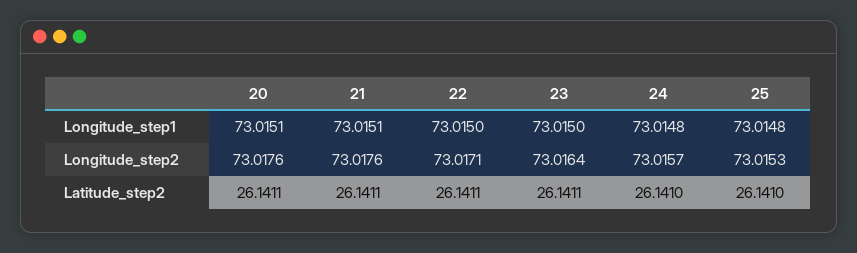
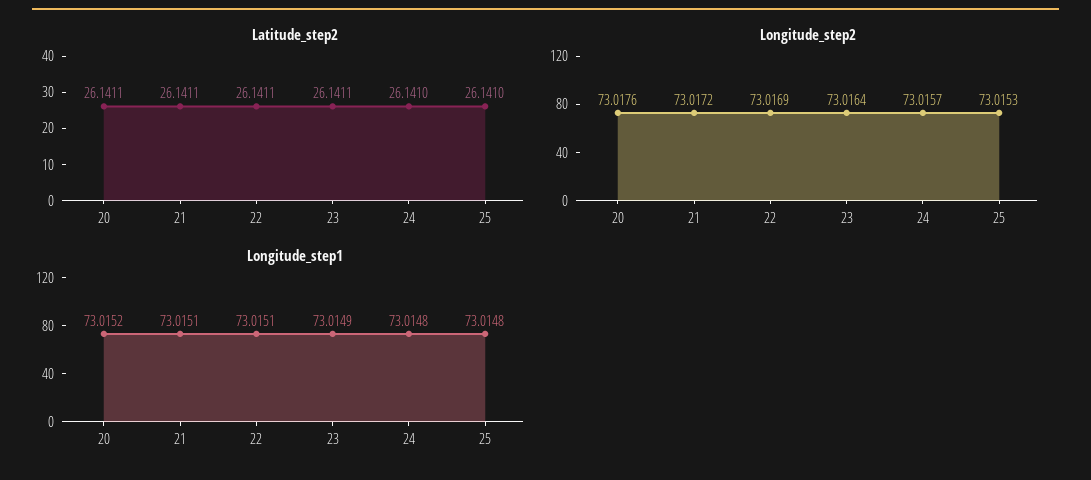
  {
    "Longitude_step1": {
-     "20": 73.0151,
+     "20": 73.0152,
      "21": 73.0151,
-     "22": 73.015,
+     "22": 73.0151,
-     "23": 73.015,
+     "23": 73.0149,
      "24": 73.0148,
      "25": 73.0148
    },
    "Longitude_step2": {
      "20": 73.0176,
-     "21": 73.0176,
+     "21": 73.0172,
-     "22": 73.0171,
+     "22": 73.0169,
      "23": 73.0164,
      "24": 73.0157,
      "25": 73.0153
    },
    "Latitude_step2": {
      "20": 26.1411,
      "21": 26.1411,
      "22": 26.1411,
      "23": 26.1411,
      "24": 26.141,
      "25": 26.141
    }
  }

